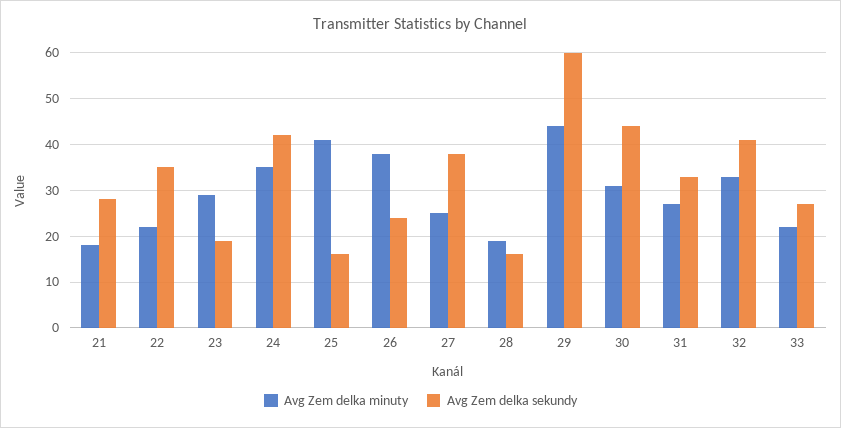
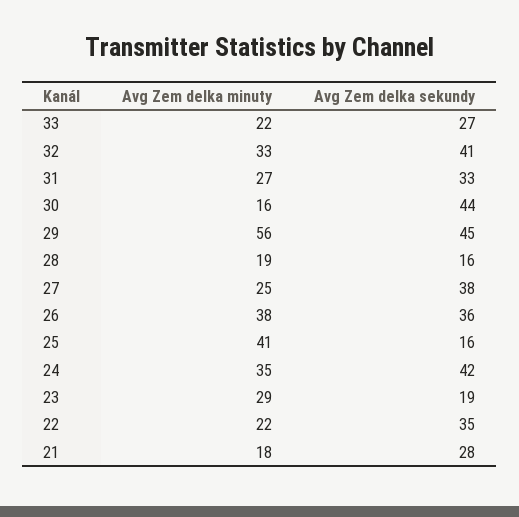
  {
    "Avg Zem delka minuty": {
      "21": 18,
      "22": 22,
      "23": 29,
      "24": 35,
      "25": 41,
      "26": 38,
      "27": 25,
      "28": 19,
-     "29": 45,
+     "29": 56,
-     "30": 30,
+     "30": 16,
      "31": 27,
      "32": 33,
      "33": 22
    },
    "Avg Zem delka sekundy": {
      "21": 28,
      "22": 35,
      "23": 19,
      "24": 42,
      "25": 16,
-     "26": 25,
+     "26": 36,
      "27": 38,
      "28": 16,
-     "29": 60,
+     "29": 45,
      "30": 44,
      "31": 33,
      "32": 41,
      "33": 27
    }
  }

